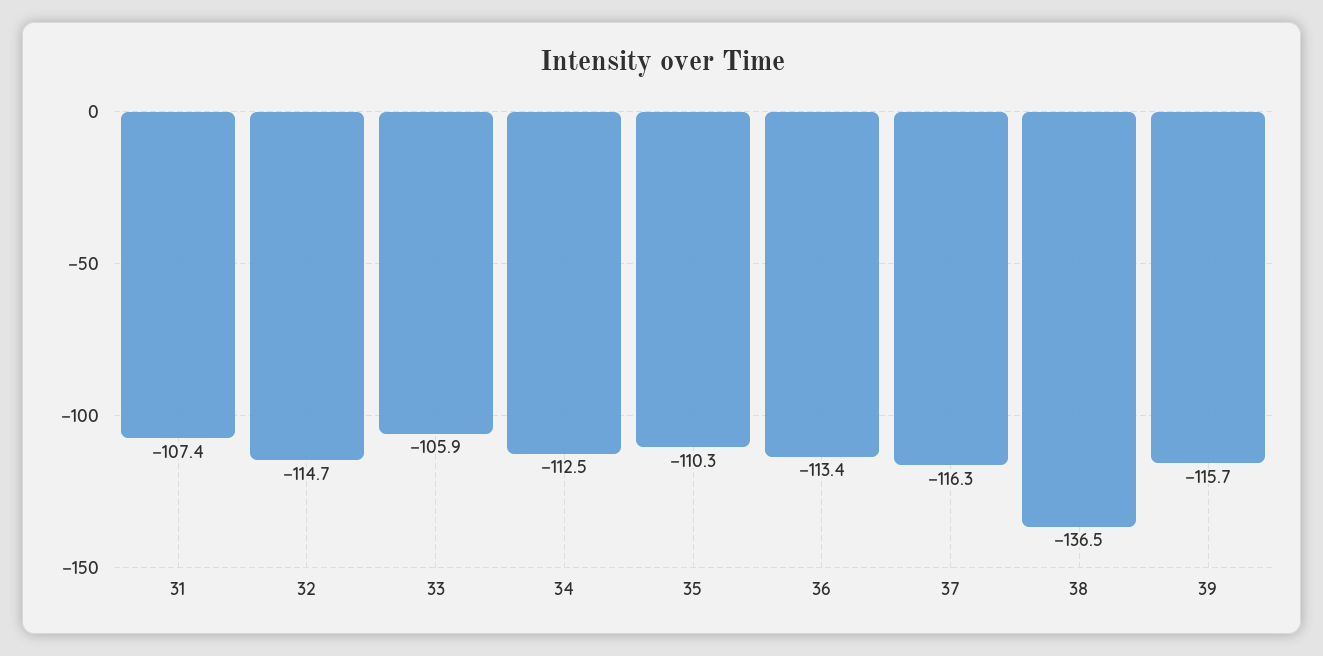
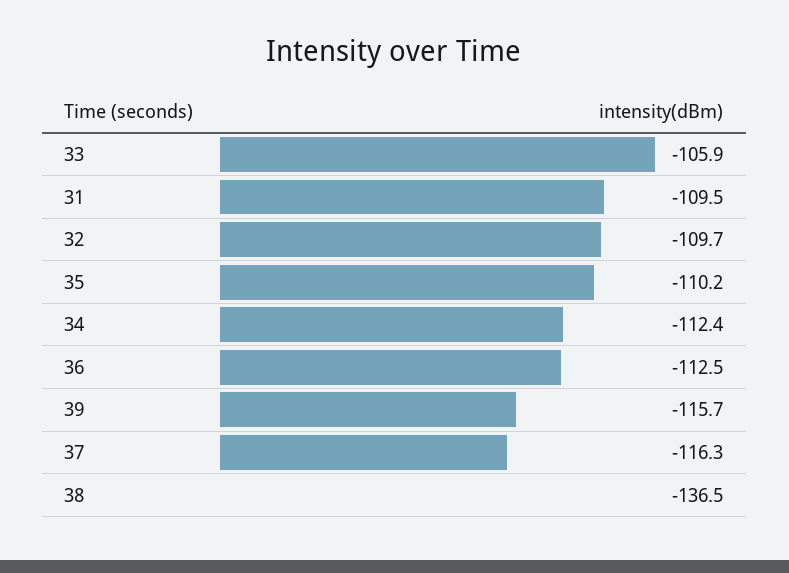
  {
-   "31": -107.4,
+   "31": -109.5,
-   "32": -114.7,
+   "32": -109.7,
    "33": -105.9,
-   "34": -112.5,
+   "34": -112.4,
-   "35": -110.3,
+   "35": -110.2,
-   "36": -113.4,
+   "36": -112.5,
    "37": -116.3,
    "38": -136.5,
    "39": -115.7
  }

